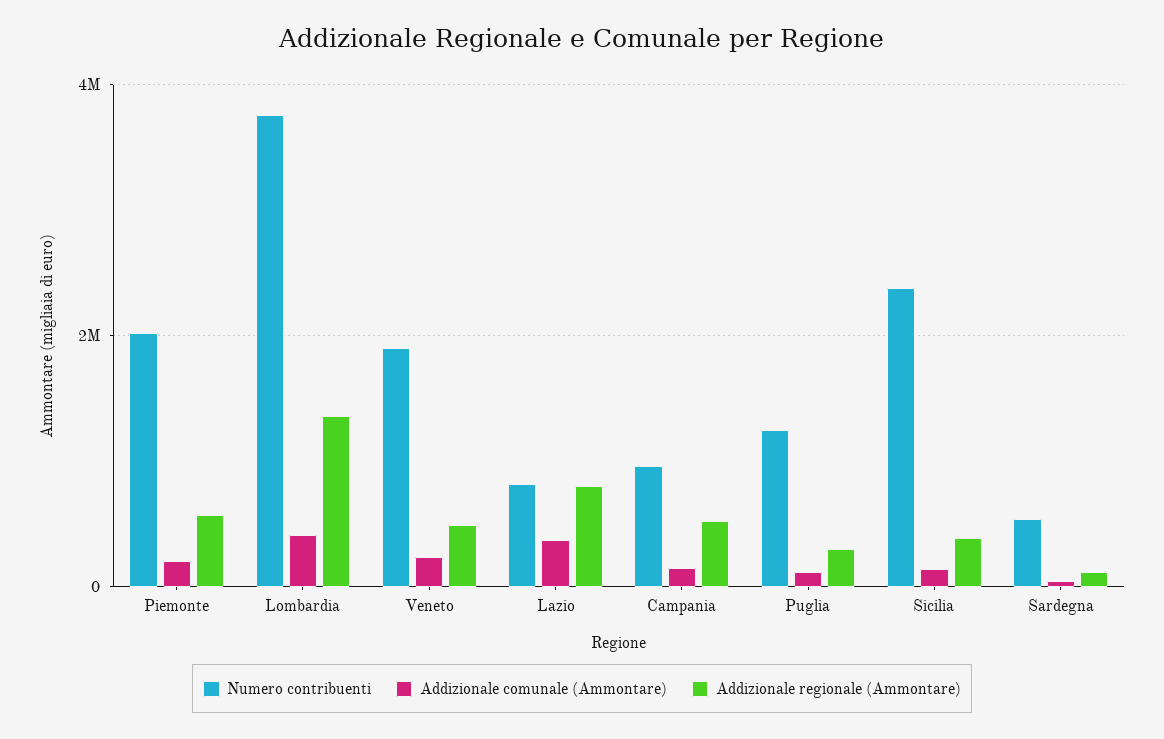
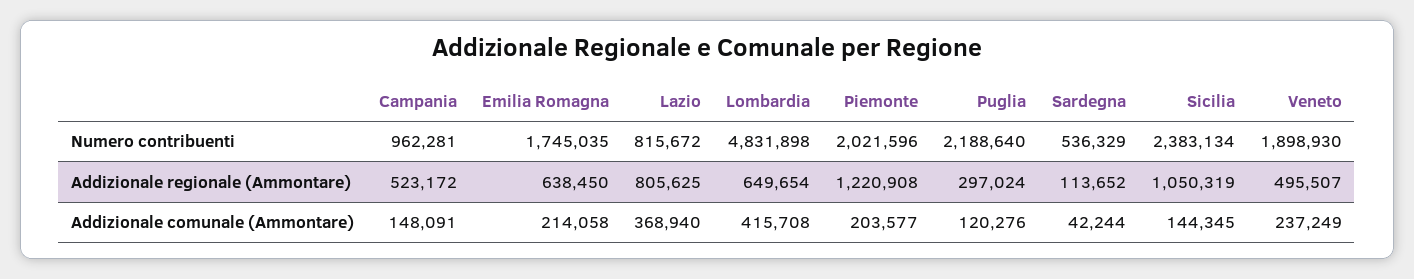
  {
    "Numero contribuenti": {
      "Piemonte": 2021596,
-     "Lombardia": 3800000,
+     "Lombardia": 4831898,
      "Veneto": 1898930,
      "Lazio": 815672,
      "Campania": 962281,
-     "Puglia": 1200000,
+     "Puglia": 2188640,
      "Sicilia": 2383134,
-     "Sardegna": 536329
+     "Sardegna": 536329,
+     "Emilia Romagna": 1745035
    },
    "Addizionale comunale (Ammontare)": {
      "Piemonte": 203577,
      "Lombardia": 415708,
      "Veneto": 237249,
      "Lazio": 368940,
      "Campania": 148091,
      "Puglia": 120276,
      "Sicilia": 144345,
-     "Sardegna": 42244
+     "Sardegna": 42244,
+     "Emilia Romagna": 214058
    },
    "Addizionale regionale (Ammontare)": {
-     "Piemonte": 600000,
+     "Piemonte": 1220908,
-     "Lombardia": 1400000,
+     "Lombardia": 649654,
      "Veneto": 495507,
      "Lazio": 805625,
      "Campania": 523172,
      "Puglia": 297024,
-     "Sicilia": 400000,
+     "Sicilia": 1050319,
-     "Sardegna": 113652
+     "Sardegna": 113652,
+     "Emilia Romagna": 638450
    }
  }

